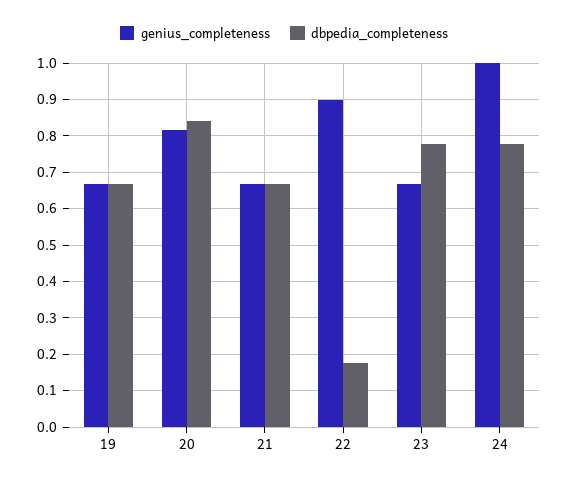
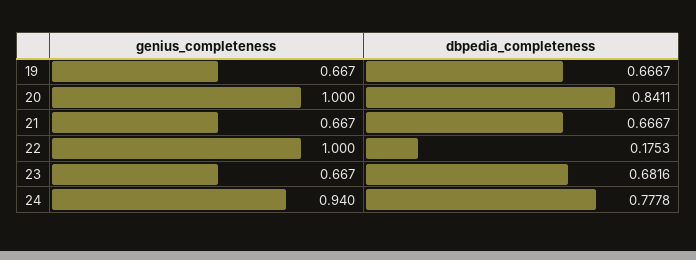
  {
    "genius_completeness": {
      "19": 0.667,
-     "20": 0.82,
+     "20": 1,
      "21": 0.667,
-     "22": 0.9,
+     "22": 1,
      "23": 0.667,
-     "24": 1
+     "24": 0.94
    },
    "dbpedia_completeness": {
      "19": 0.6667,
      "20": 0.8411,
      "21": 0.6667,
      "22": 0.1753,
-     "23": 0.78,
+     "23": 0.6816,
      "24": 0.7778
    }
  }

